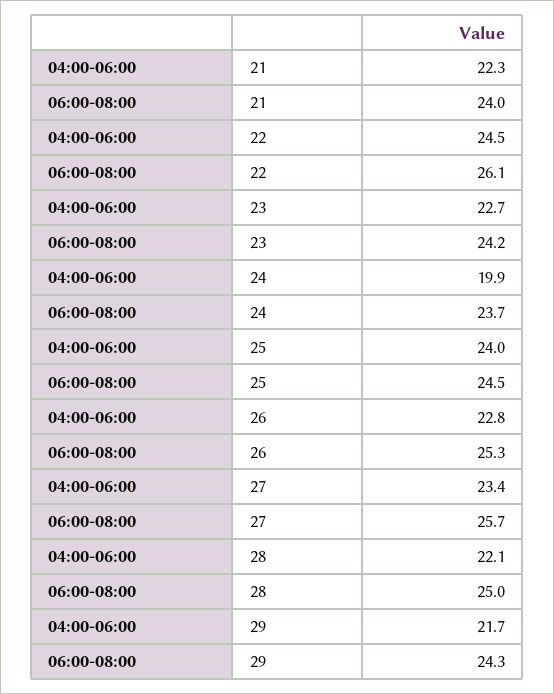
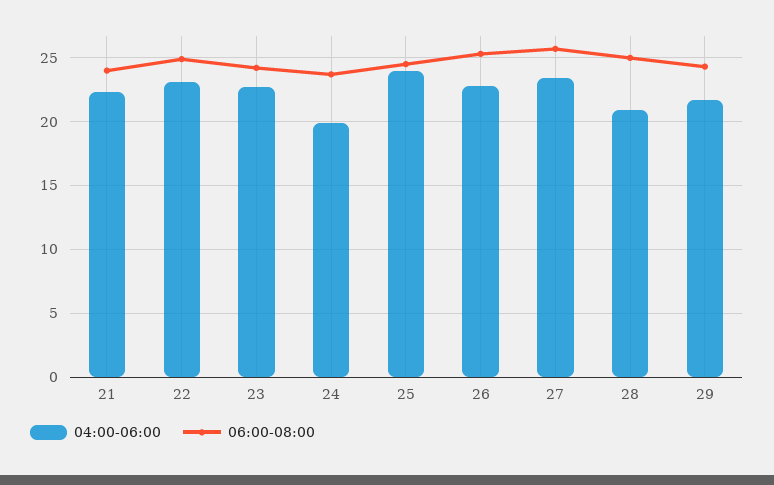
  {
    "04:00-06:00": {
      "21": 22.3,
-     "22": 24.5,
+     "22": 23,
      "23": 22.7,
      "24": 19.9,
      "25": 24,
      "26": 22.8,
      "27": 23.4,
-     "28": 22.1,
+     "28": 21,
      "29": 21.7
    },
    "06:00-08:00": {
      "21": 24,
-     "22": 26.1,
+     "22": 25,
      "23": 24.2,
      "24": 23.7,
      "25": 24.5,
      "26": 25.3,
      "27": 25.7,
      "28": 25,
      "29": 24.3
    }
  }

